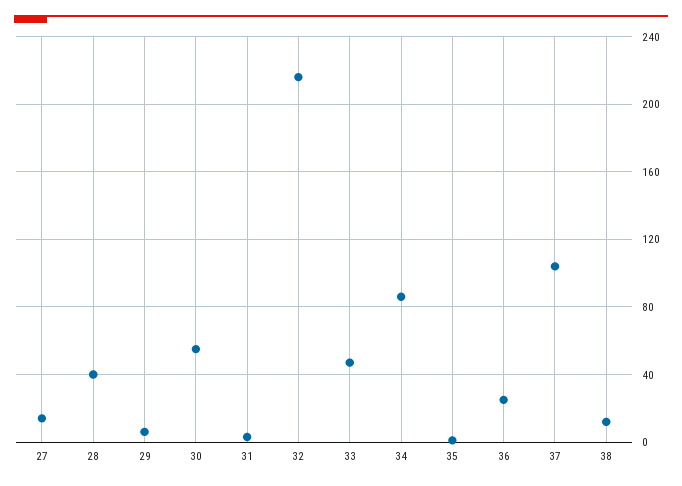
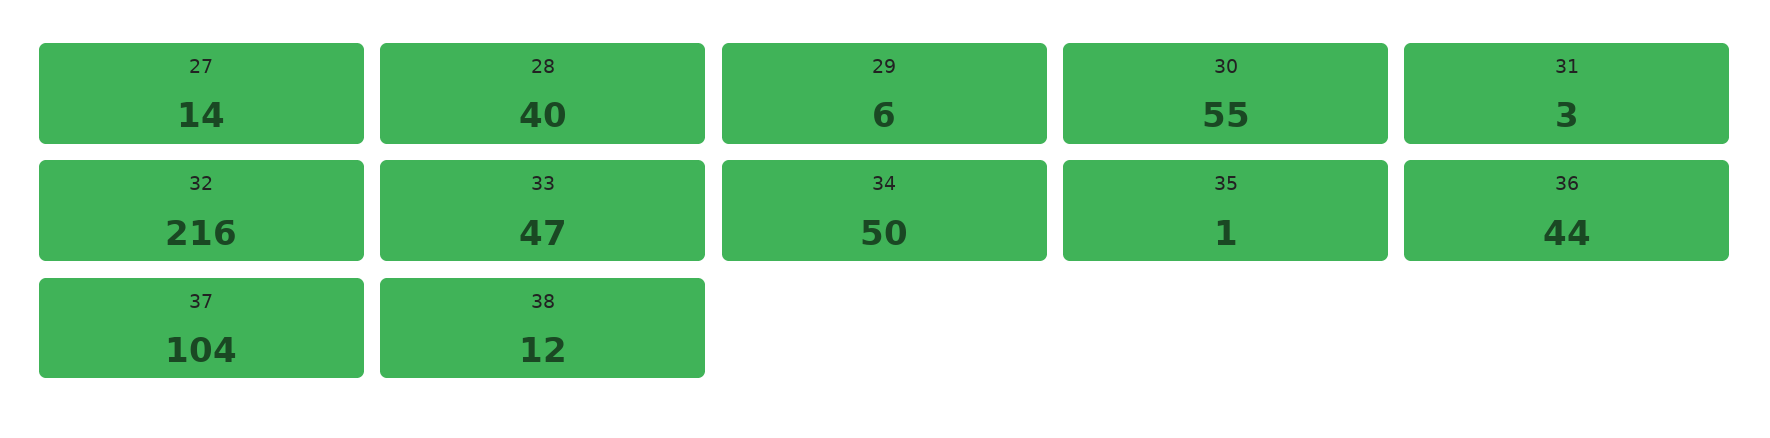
  {
    "27": 14,
    "28": 40,
    "29": 6,
    "30": 55,
    "31": 3,
    "32": 216,
    "33": 47,
-   "34": 85,
+   "34": 50,
    "35": 1,
-   "36": 25,
+   "36": 44,
    "37": 104,
    "38": 12
  }

